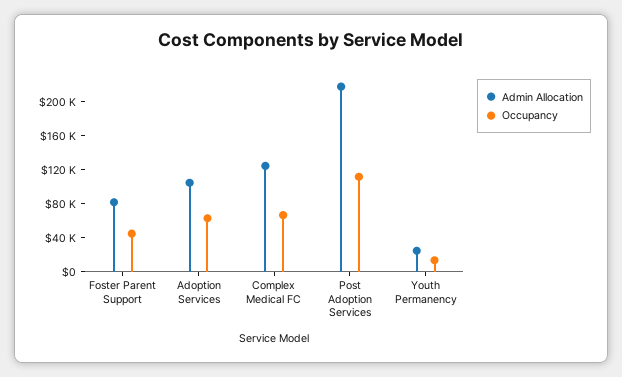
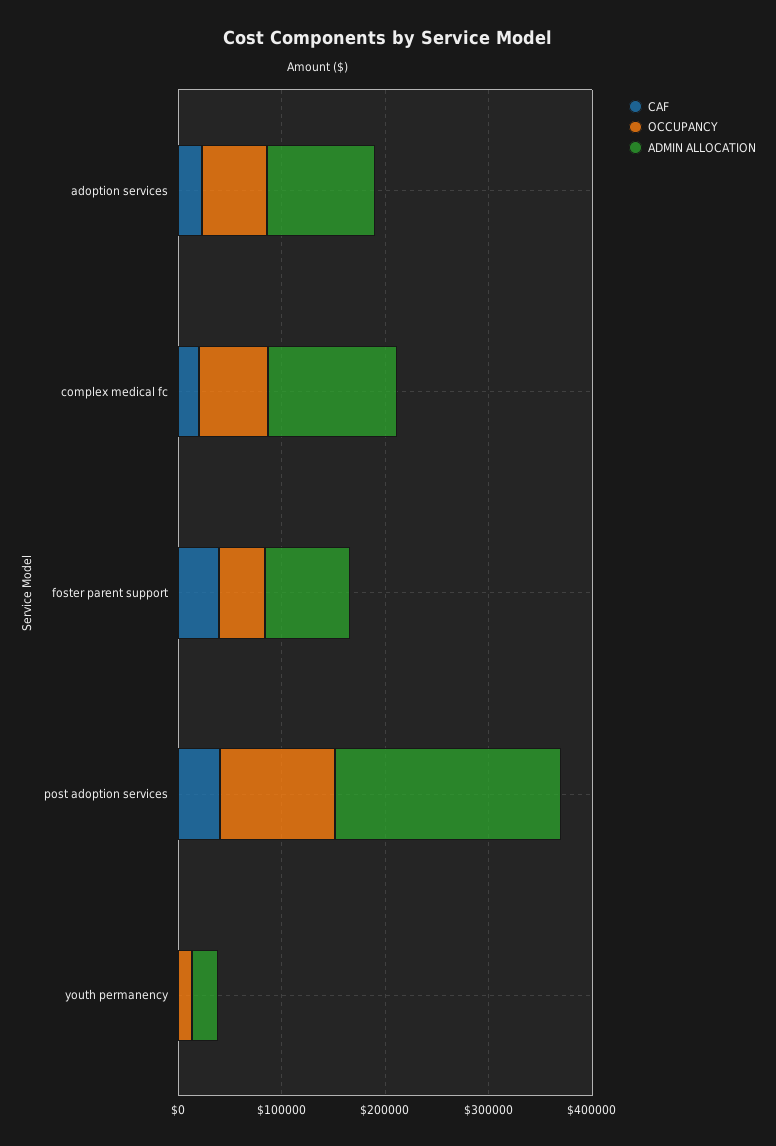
  {
    "Admin Allocation": {
      "Foster Parent Support": 80000,
      "Adoption Services": 100000,
      "Complex Medical FC": 120000,
      "Post Adoption Services": 220000,
      "Youth Permanency": 20000
    },
    "Occupancy": {
      "Foster Parent Support": 50000,
      "Adoption Services": 60000,
      "Complex Medical FC": 70000,
      "Post Adoption Services": 110000,
      "Youth Permanency": 10000
-   }
+   },
+   "CAF": {
+     "Adoption Services": 20000,
+     "Complex Medical FC": 20000,
+     "Foster Parent Support": 40000,
+     "Post Adoption Services": 40000,
+     "Youth Permanency": 0
+   }
  }

